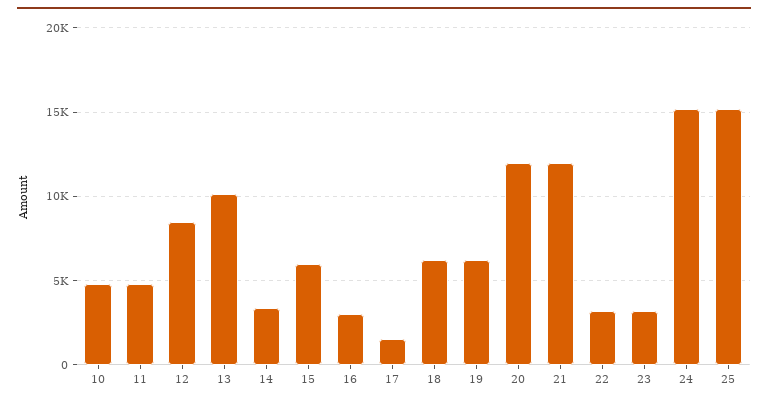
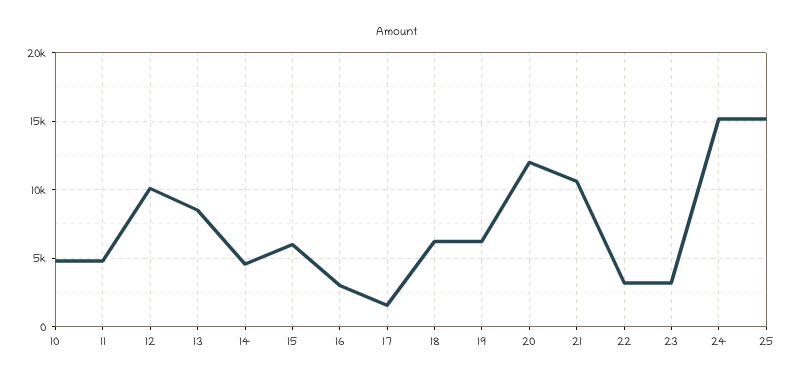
  {
    "10": 5000,
    "11": 5000,
-   "12": 8500,
+   "12": 10000,
-   "13": 10000,
+   "13": 8500,
-   "14": 3500,
+   "14": 4500,
    "15": 6000,
    "16": 3000,
    "17": 1500,
    "18": 6000,
    "19": 6000,
    "20": 12000,
-   "21": 12000,
+   "21": 10500,
    "22": 3000,
    "23": 3000,
    "24": 15000,
    "25": 15000
  }

